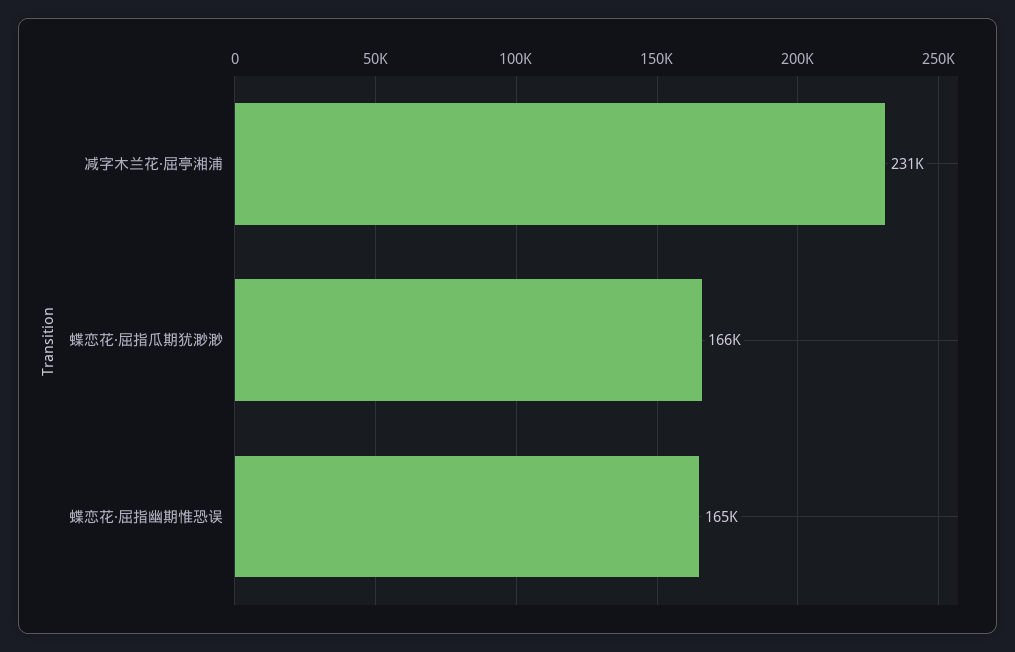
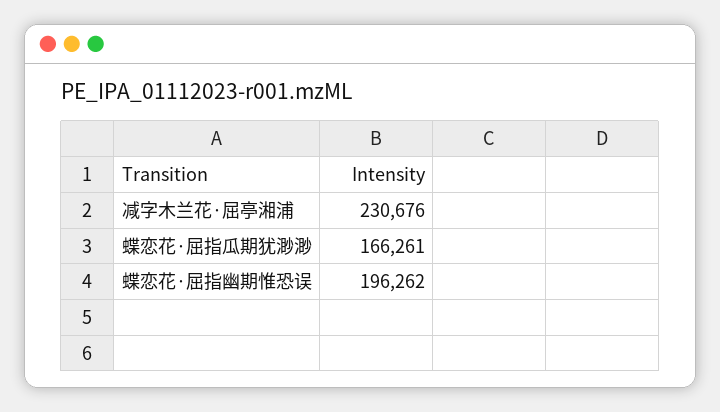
  {
    "减字木兰花·屈亭湘浦": 230676,
    "蝶恋花·屈指瓜期犹渺渺": 166261,
-   "蝶恋花·屈指幽期惟恐误": 165000
+   "蝶恋花·屈指幽期惟恐误": 196262
  }

